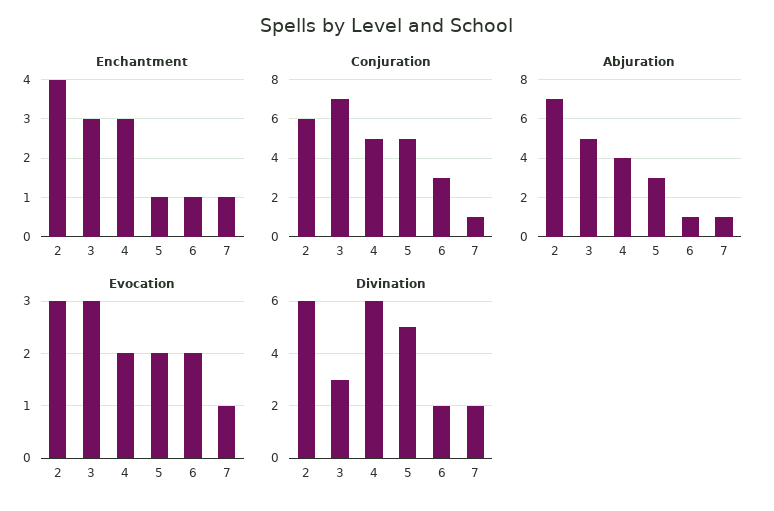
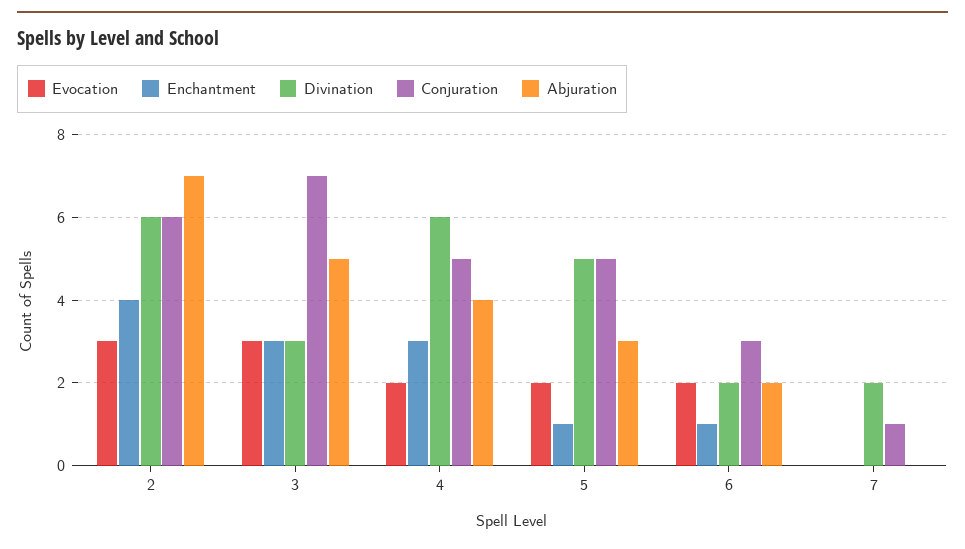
  {
    "Enchantment": {
      "2": 4,
      "3": 3,
      "4": 3,
      "5": 1,
      "6": 1,
-     "7": 1
+     "7": 0
    },
    "Conjuration": {
      "2": 6,
      "3": 7,
      "4": 5,
      "5": 5,
      "6": 3,
      "7": 1
    },
    "Abjuration": {
      "2": 7,
      "3": 5,
      "4": 4,
      "5": 3,
-     "6": 1,
+     "6": 2,
-     "7": 1
+     "7": 0
    },
    "Evocation": {
      "2": 3,
      "3": 3,
      "4": 2,
      "5": 2,
      "6": 2,
-     "7": 1
+     "7": 0
    },
    "Divination": {
      "2": 6,
      "3": 3,
      "4": 6,
      "5": 5,
      "6": 2,
      "7": 2
    }
  }

